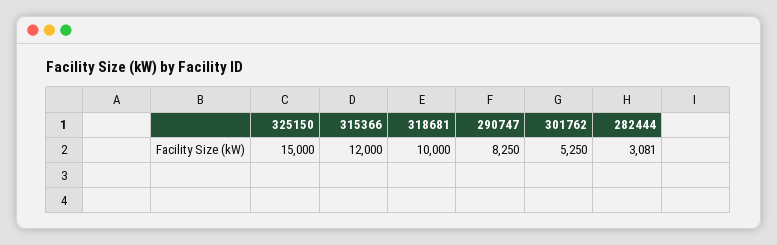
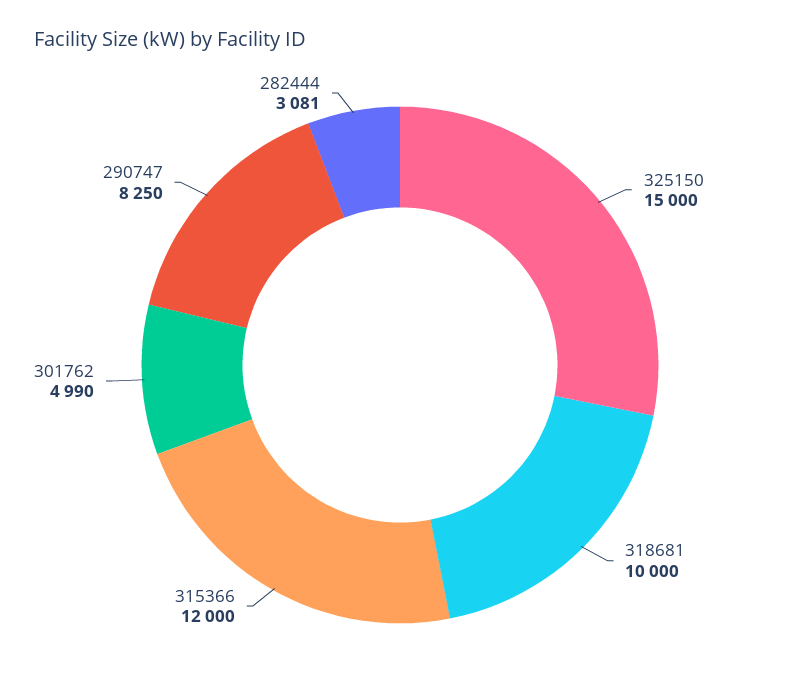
  {
    "325150": 15000,
    "315366": 12000,
    "318681": 10000,
    "290747": 8250,
-   "301762": 5250,
+   "301762": 4990,
    "282444": 3081
  }

